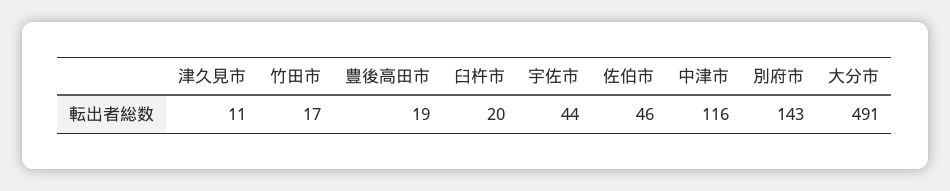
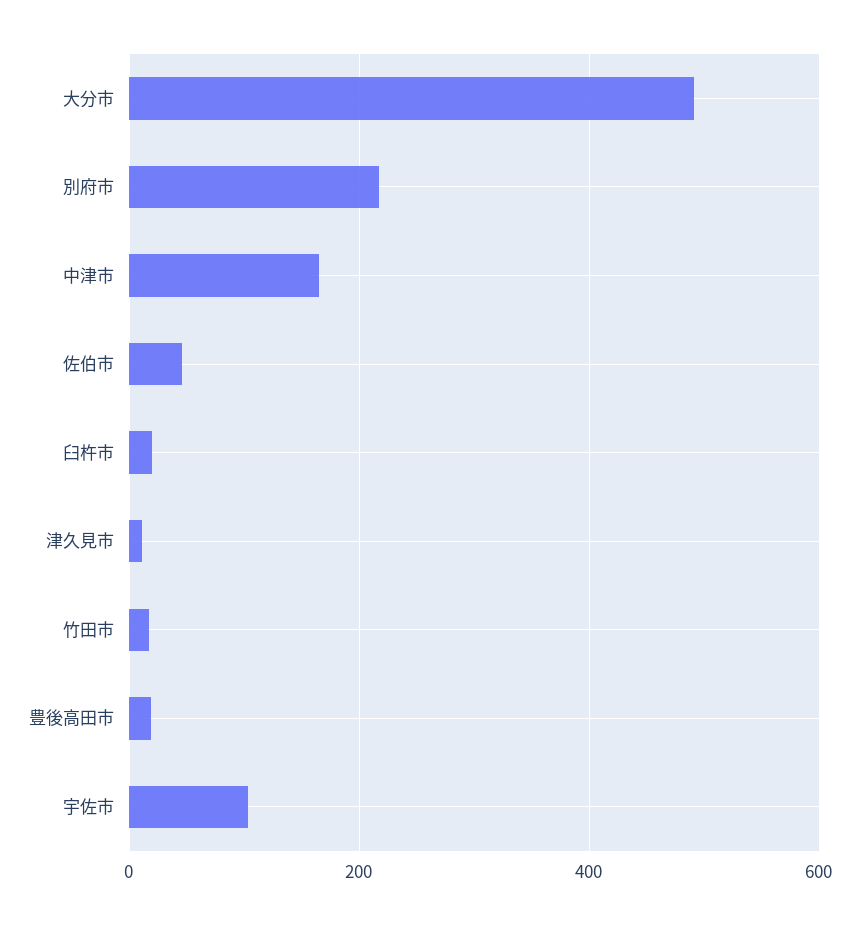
  {
    "津久見市": 11,
    "竹田市": 17,
    "豊後高田市": 19,
    "臼杵市": 20,
-   "宇佐市": 44,
+   "宇佐市": 100,
    "佐伯市": 46,
-   "中津市": 116,
+   "中津市": 160,
-   "別府市": 143,
+   "別府市": 220,
    "大分市": 491
  }

